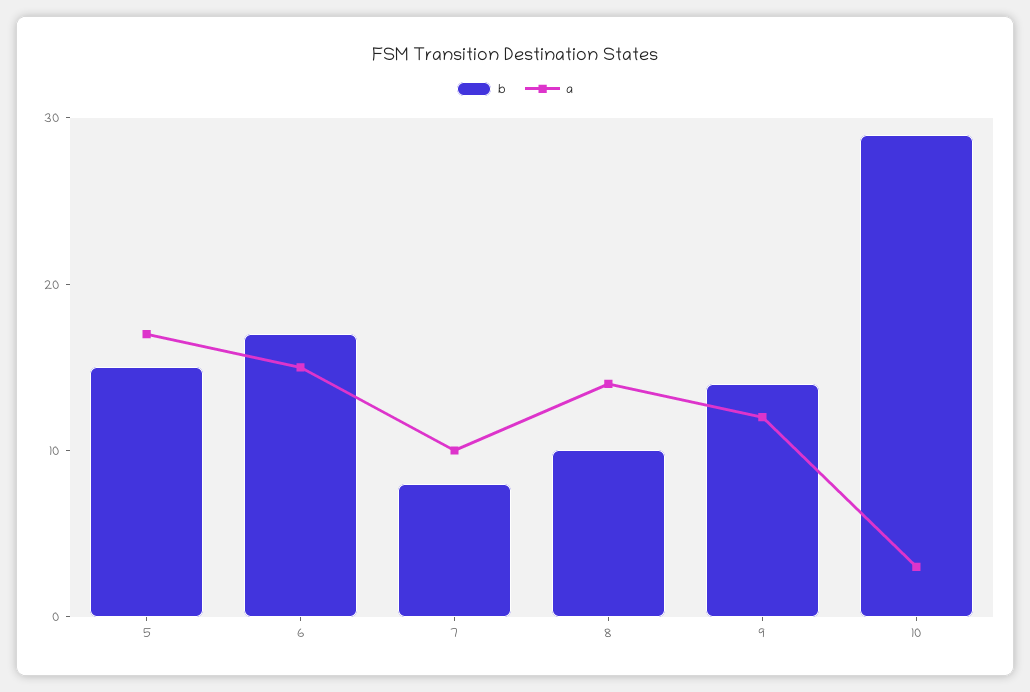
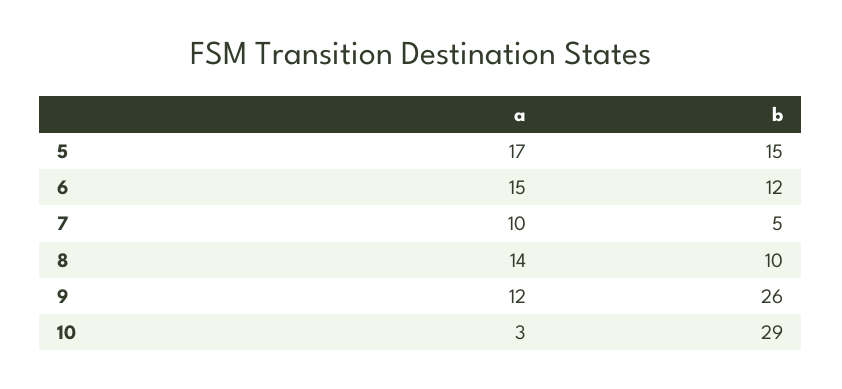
  {
    "b": {
      "5": 15,
-     "6": 17,
+     "6": 12,
-     "7": 8,
+     "7": 5,
      "8": 10,
-     "9": 14,
+     "9": 26,
      "10": 29
    },
    "a": {
      "5": 17,
      "6": 15,
      "7": 10,
      "8": 14,
      "9": 12,
      "10": 3
    }
  }

